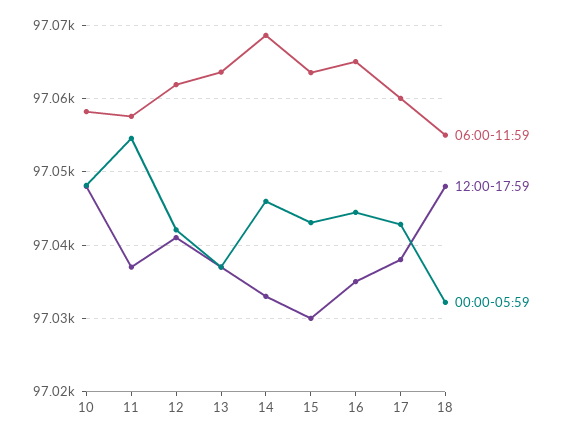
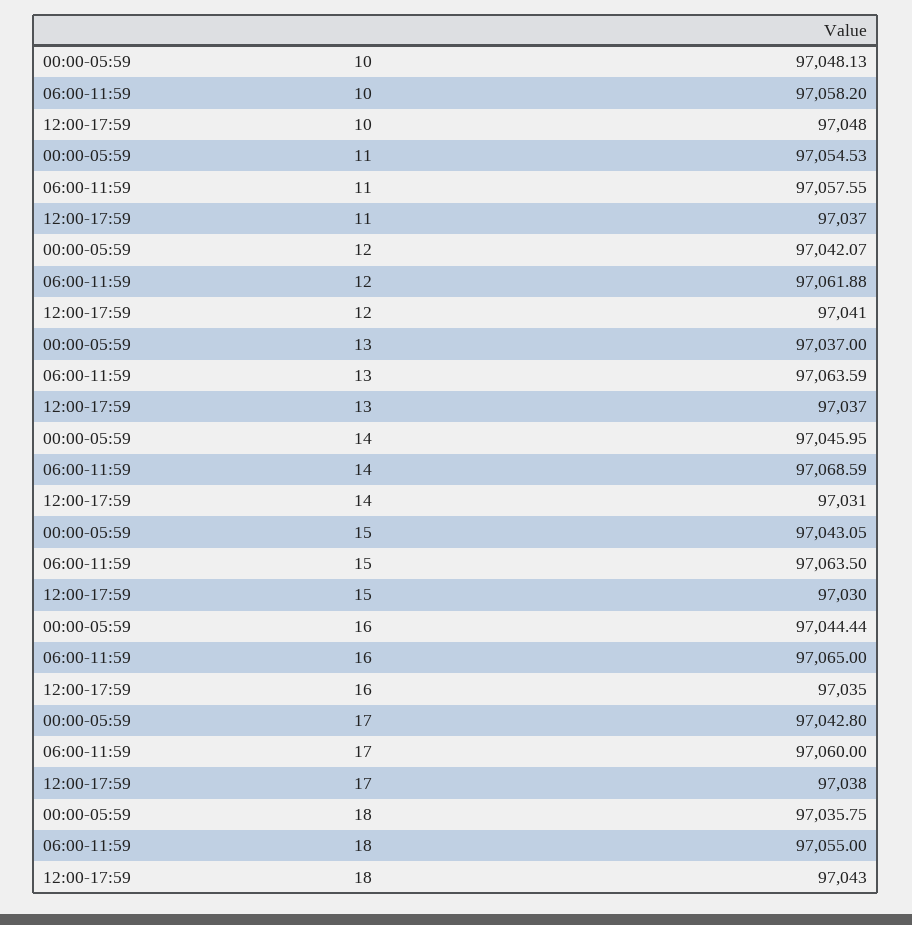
  {
    "06:00-11:59": {
      "10": 97058.2,
      "11": 97057.55,
      "12": 97061.88,
      "13": 97063.59,
      "14": 97068.59,
      "15": 97063.5,
      "16": 97065,
      "17": 97060,
      "18": 97055
    },
    "12:00-17:59": {
      "10": 97048,
      "11": 97037,
      "12": 97041,
      "13": 97037,
-     "14": 97033,
+     "14": 97031,
      "15": 97030,
      "16": 97035,
      "17": 97038,
-     "18": 97048
+     "18": 97043
    },
    "00:00-05:59": {
      "10": 97048.13,
      "11": 97054.53,
      "12": 97042.07,
      "13": 97037,
      "14": 97045.95,
      "15": 97043.05,
      "16": 97044.44,
      "17": 97042.8,
-     "18": 97032
+     "18": 97035.75
    }
  }

